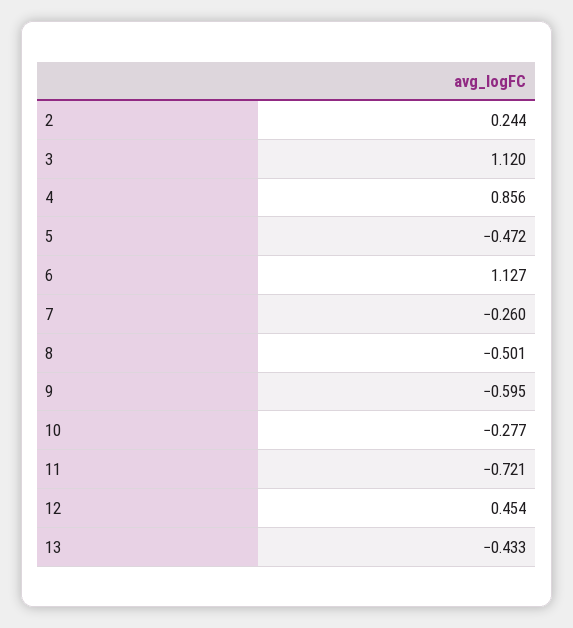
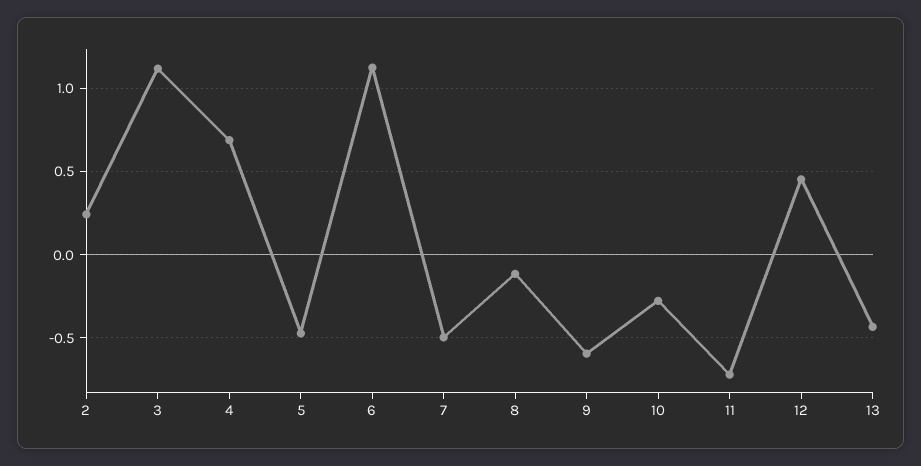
  {
    "2": 0.244,
    "3": 1.12,
-   "4": 0.856,
+   "4": 0.7,
    "5": -0.472,
    "6": 1.127,
-   "7": -0.26,
+   "7": -0.5,
-   "8": -0.501,
+   "8": -0.1,
    "9": -0.595,
    "10": -0.277,
    "11": -0.721,
    "12": 0.454,
    "13": -0.433
  }

